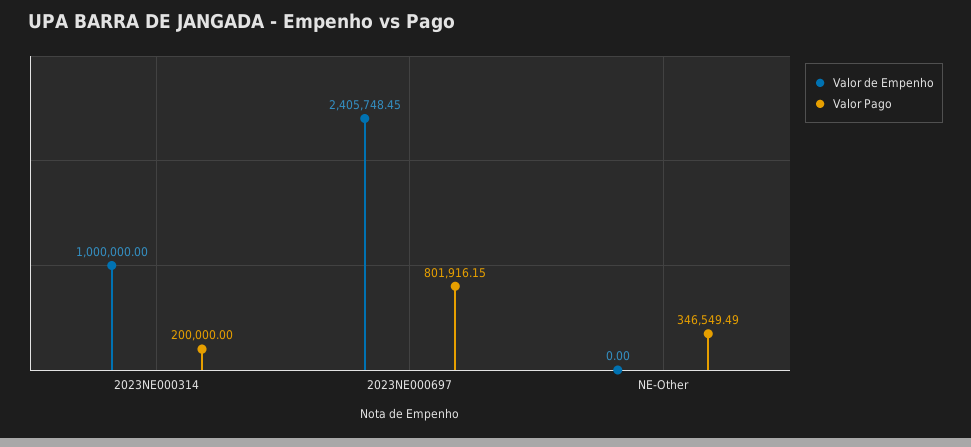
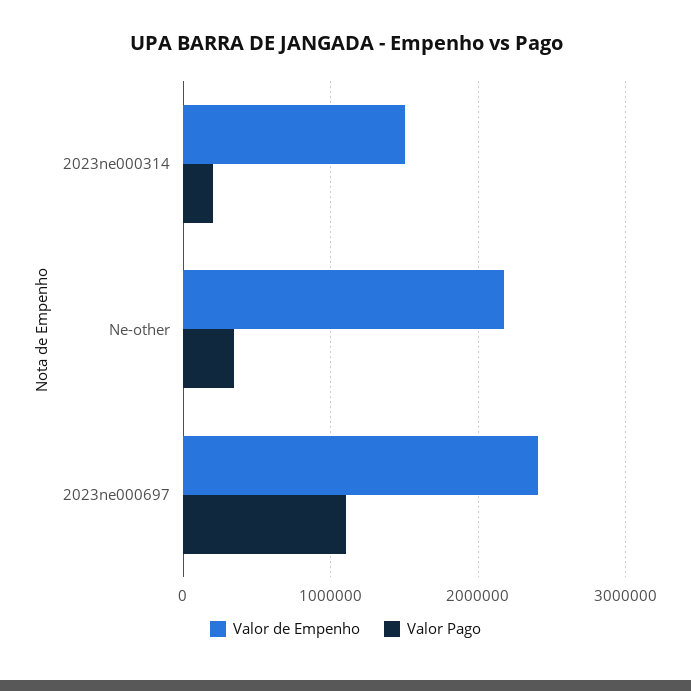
  {
    "Valor de Empenho": {
-     "2023NE000314": 1000000,
+     "2023NE000314": 1500000,
      "2023NE000697": 2405748.45,
-     "NE-Other": 0
+     "NE-Other": 2200000
    },
    "Valor Pago": {
      "2023NE000314": 200000,
-     "2023NE000697": 801916.15,
+     "2023NE000697": 1100000,
      "NE-Other": 346549.49
    }
  }

